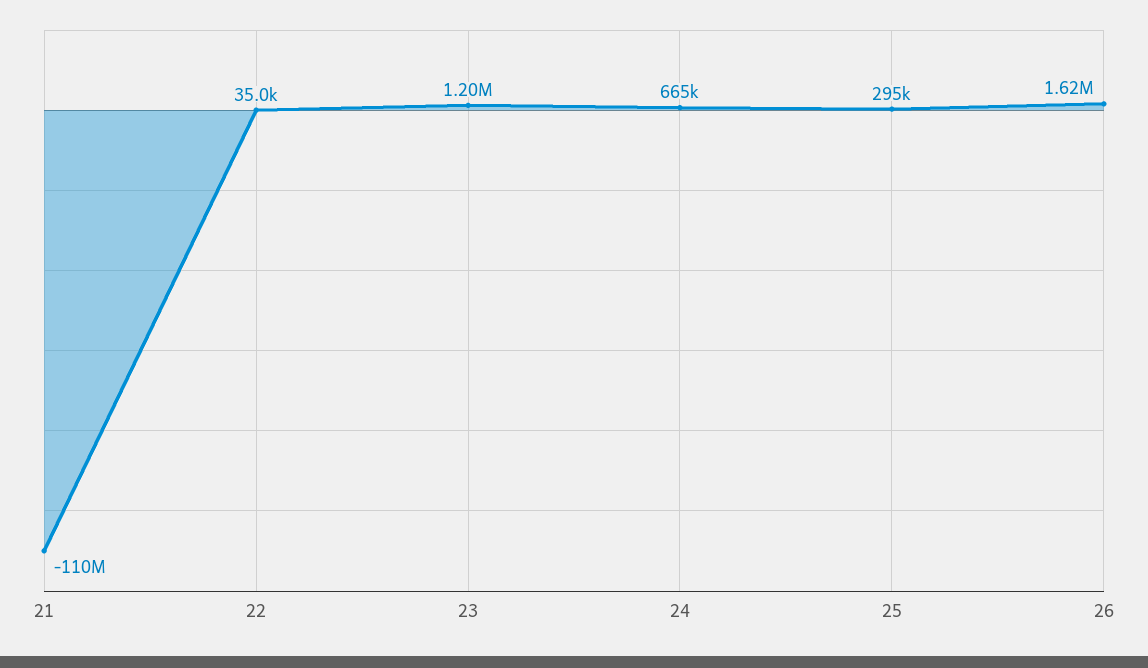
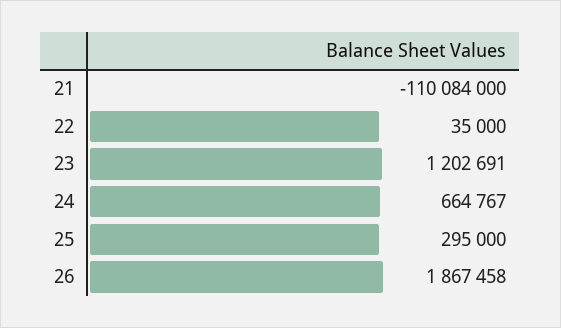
  {
    "21": -110084000,
    "22": 35000,
    "23": 1202691,
    "24": 664767,
    "25": 295000,
-   "26": 1620000
+   "26": 1867458
  }

